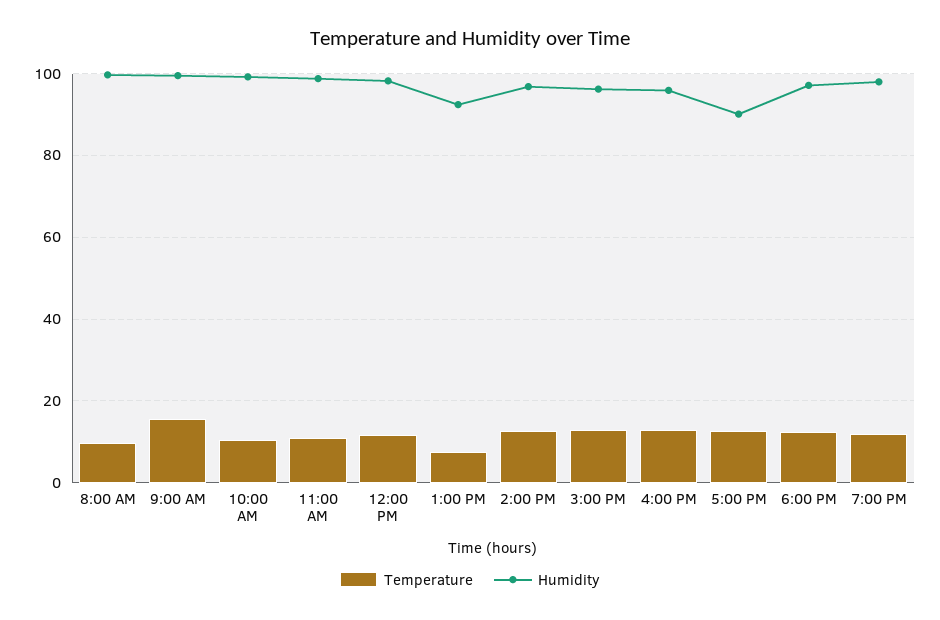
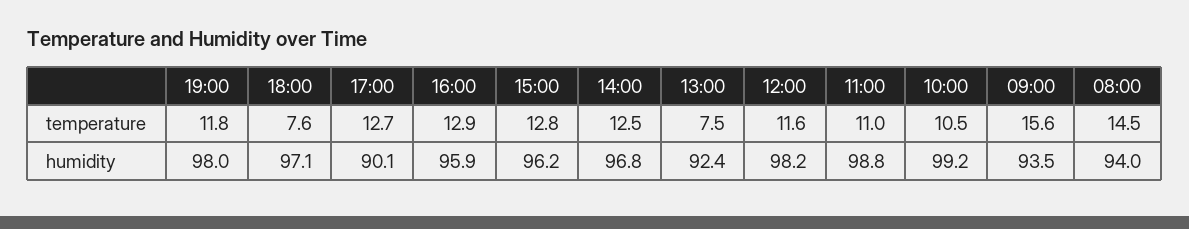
  {
    "Temperature": {
-     "8:00 AM": 10,
+     "8:00 AM": 14.5,
      "9:00 AM": 15.6,
      "10:00 AM": 10.5,
      "11:00 AM": 11,
      "12:00 PM": 11.6,
      "1:00 PM": 7.5,
      "2:00 PM": 12.5,
      "3:00 PM": 12.8,
      "4:00 PM": 12.9,
      "5:00 PM": 12.7,
-     "6:00 PM": 12,
+     "6:00 PM": 7.6,
      "7:00 PM": 11.8
    },
    "Humidity": {
-     "8:00 AM": 100,
+     "8:00 AM": 94,
-     "9:00 AM": 100,
+     "9:00 AM": 93.5,
      "10:00 AM": 99.2,
      "11:00 AM": 98.8,
      "12:00 PM": 98.2,
      "1:00 PM": 92.4,
      "2:00 PM": 96.8,
      "3:00 PM": 96.2,
      "4:00 PM": 95.9,
      "5:00 PM": 90.1,
      "6:00 PM": 97.1,
      "7:00 PM": 98
    }
  }

